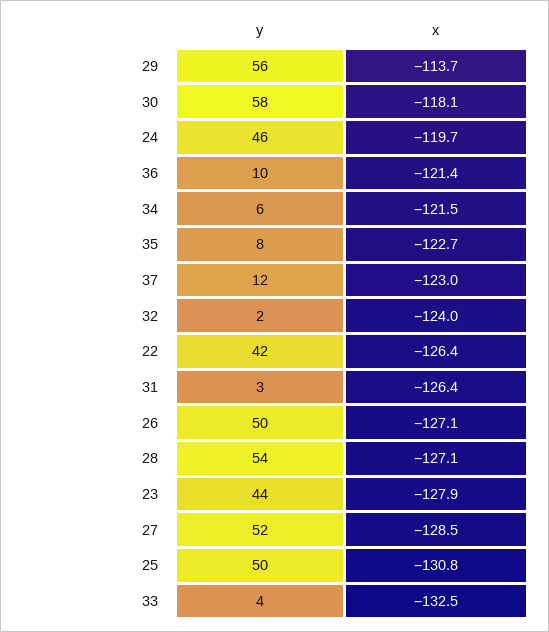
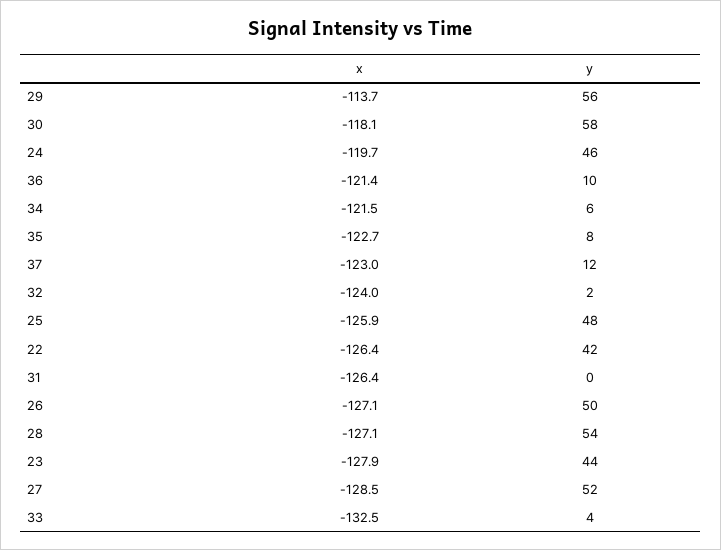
  {
    "y": {
      "29": 56,
      "30": 58,
      "24": 46,
      "36": 10,
      "34": 6,
      "35": 8,
      "37": 12,
      "32": 2,
      "22": 42,
-     "31": 3,
+     "31": 0,
      "26": 50,
      "28": 54,
      "23": 44,
      "27": 52,
-     "25": 50,
+     "25": 48,
      "33": 4
    },
    "x": {
      "29": -113.7,
      "30": -118.1,
      "24": -119.7,
      "36": -121.4,
      "34": -121.5,
      "35": -122.7,
      "37": -123,
      "32": -124,
      "22": -126.4,
      "31": -126.4,
      "26": -127.1,
      "28": -127.1,
      "23": -127.9,
      "27": -128.5,
-     "25": -130.8,
+     "25": -125.9,
      "33": -132.5
    }
  }

